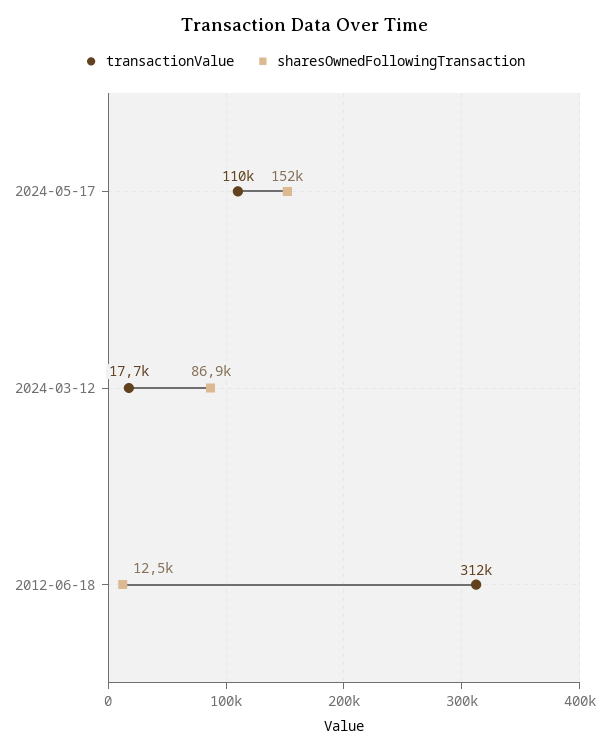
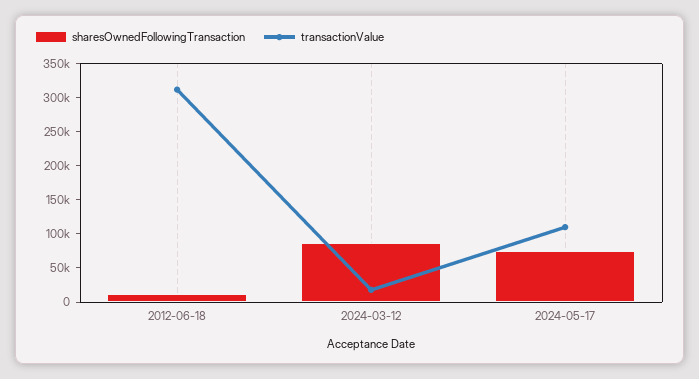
  {
    "transactionValue": {
      "2024-05-17": 110000,
      "2024-03-12": 17700,
      "2012-06-18": 312000
    },
    "sharesOwnedFollowingTransaction": {
-     "2024-05-17": 152000,
+     "2024-05-17": 75000,
      "2024-03-12": 86900,
      "2012-06-18": 12500
    }
  }

